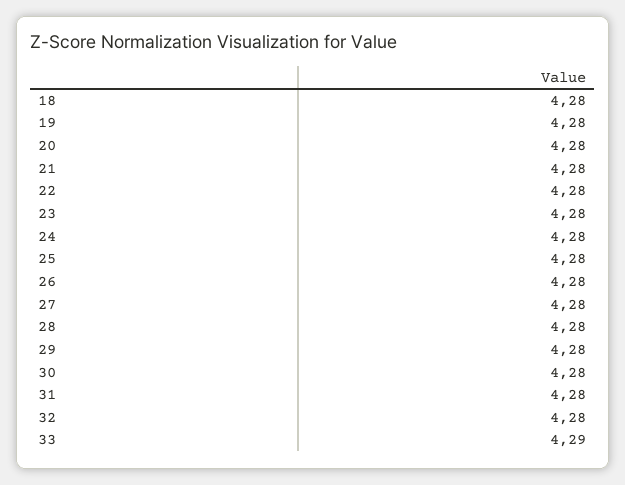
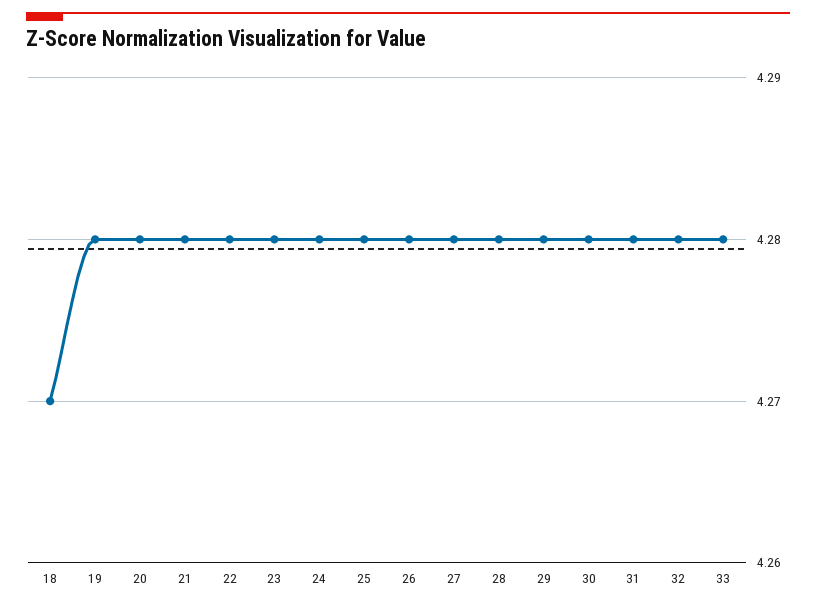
  {
-   "18": 4.28,
+   "18": 4.27,
    "19": 4.28,
    "20": 4.28,
    "21": 4.28,
    "22": 4.28,
    "23": 4.28,
    "24": 4.28,
    "25": 4.28,
    "26": 4.28,
    "27": 4.28,
    "28": 4.28,
    "29": 4.28,
    "30": 4.28,
    "31": 4.28,
    "32": 4.28,
-   "33": 4.29
+   "33": 4.28
  }

